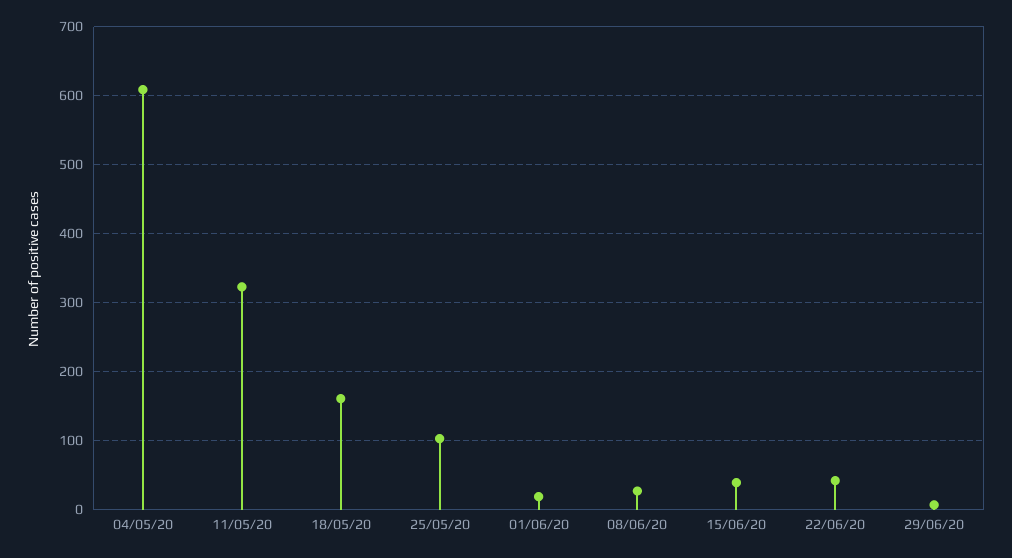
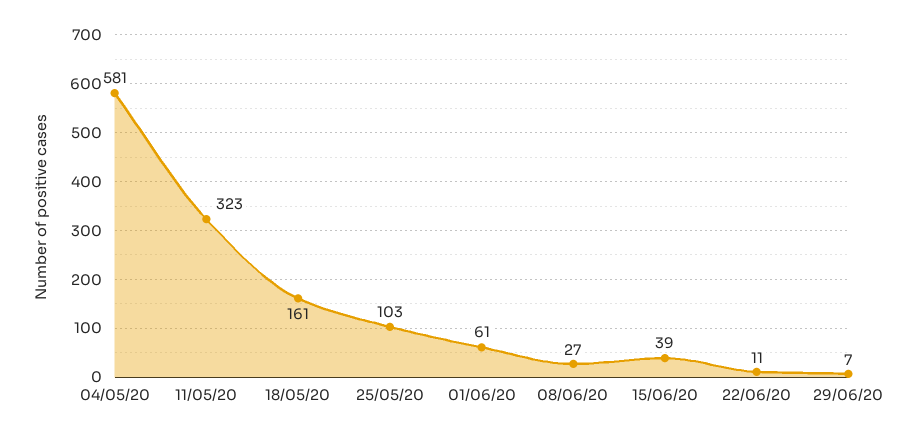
  {
-   "04/05/20": 610,
+   "04/05/20": 581,
    "11/05/20": 323,
    "18/05/20": 161,
    "25/05/20": 103,
-   "01/06/20": 20,
+   "01/06/20": 61,
    "08/06/20": 27,
    "15/06/20": 39,
-   "22/06/20": 40,
+   "22/06/20": 11,
    "29/06/20": 7
  }

